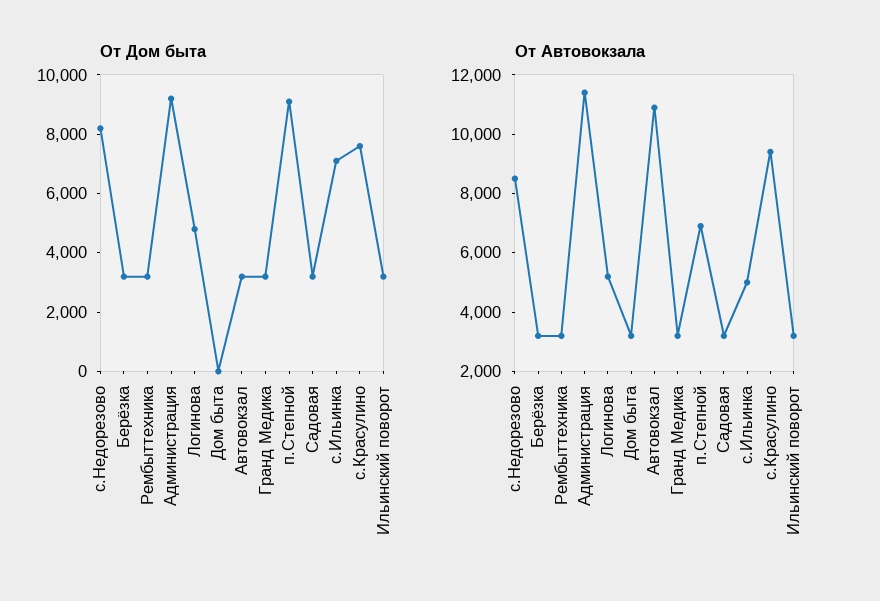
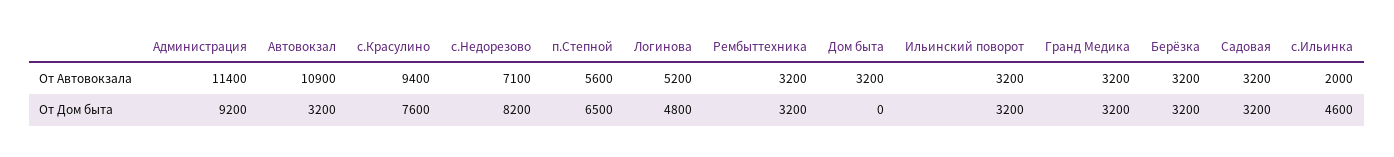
  {
    "От Дом быта": {
      "с.Недорезово": 8200,
      "Берёзка": 3200,
      "Рембыттехника": 3200,
      "Администрация": 9200,
      "Логинова": 4800,
      "Дом быта": 0,
      "Автовокзал": 3200,
      "Гранд Медика": 3200,
-     "п.Степной": 9000,
+     "п.Степной": 6500,
      "Садовая": 3200,
-     "с.Ильинка": 7000,
+     "с.Ильинка": 4600,
      "с.Красулино": 7600,
      "Ильинский поворот": 3200
    },
    "От Автовокзала": {
-     "с.Недорезово": 8500,
+     "с.Недорезово": 7100,
      "Берёзка": 3200,
      "Рембыттехника": 3200,
      "Администрация": 11400,
      "Логинова": 5200,
      "Дом быта": 3200,
      "Автовокзал": 10900,
      "Гранд Медика": 3200,
-     "п.Степной": 7000,
+     "п.Степной": 5600,
      "Садовая": 3200,
-     "с.Ильинка": 5000,
+     "с.Ильинка": 2000,
      "с.Красулино": 9400,
      "Ильинский поворот": 3200
    }
  }

